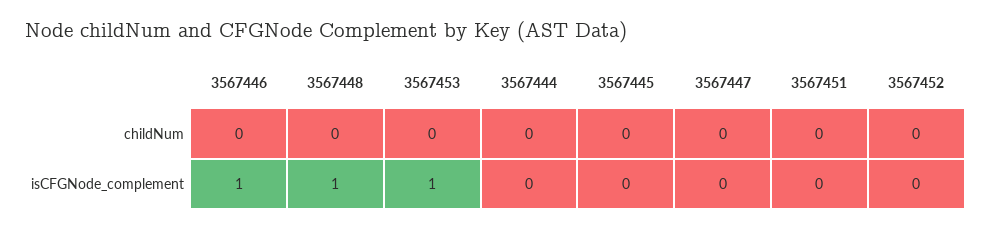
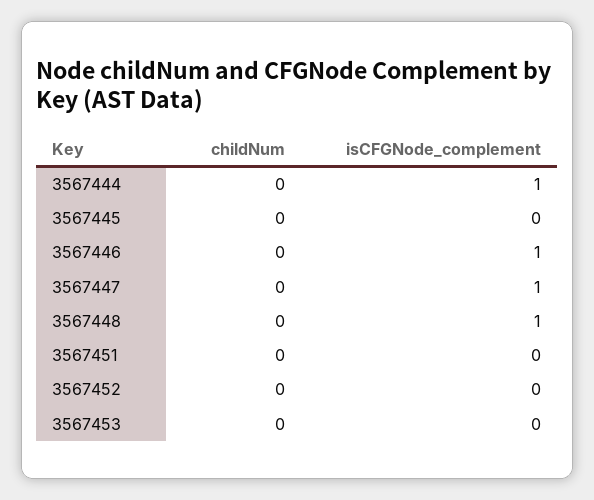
  {
    "3567446": {
      "childNum": 0,
      "isCFGNode_complement": 1
    },
    "3567448": {
      "childNum": 0,
      "isCFGNode_complement": 1
    },
    "3567453": {
      "childNum": 0,
-     "isCFGNode_complement": 1
+     "isCFGNode_complement": 0
    },
    "3567444": {
      "childNum": 0,
-     "isCFGNode_complement": 0
+     "isCFGNode_complement": 1
    },
    "3567445": {
      "childNum": 0,
      "isCFGNode_complement": 0
    },
    "3567447": {
      "childNum": 0,
-     "isCFGNode_complement": 0
+     "isCFGNode_complement": 1
    },
    "3567451": {
      "childNum": 0,
      "isCFGNode_complement": 0
    },
    "3567452": {
      "childNum": 0,
      "isCFGNode_complement": 0
    }
  }

